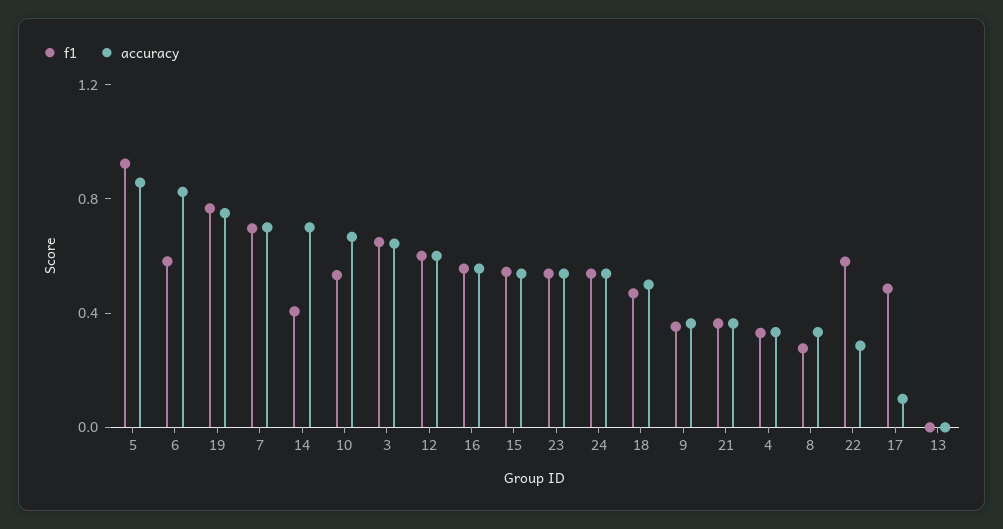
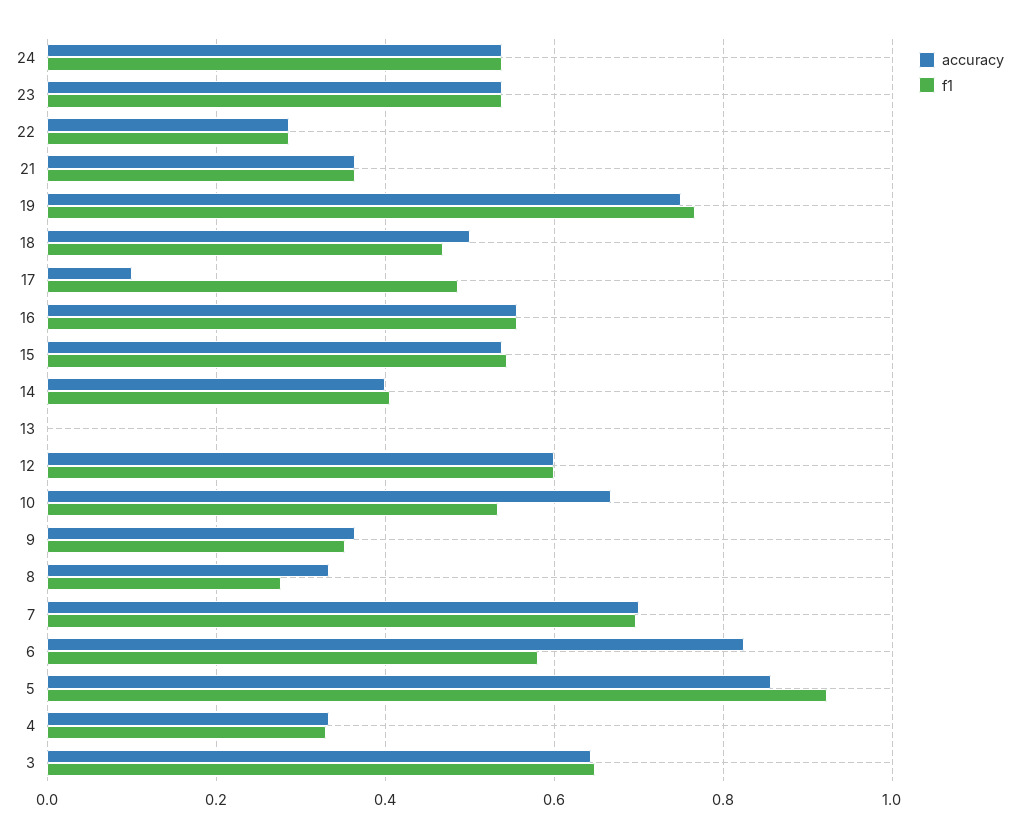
  {
    "f1": {
      "5": 0.92,
      "6": 0.58,
      "19": 0.76,
      "7": 0.7,
      "14": 0.4,
      "10": 0.54,
      "3": 0.64,
      "12": 0.6,
      "16": 0.56,
      "15": 0.54,
      "23": 0.54,
      "24": 0.54,
      "18": 0.46,
      "9": 0.36,
      "21": 0.36,
      "4": 0.34,
      "8": 0.28,
-     "22": 0.6,
+     "22": 0.28,
      "17": 0.48,
      "13": 0
    },
    "accuracy": {
      "5": 0.86,
      "6": 0.82,
      "19": 0.76,
      "7": 0.7,
-     "14": 0.7,
+     "14": 0.4,
      "10": 0.66,
      "3": 0.64,
      "12": 0.6,
      "16": 0.56,
      "15": 0.54,
      "23": 0.54,
      "24": 0.54,
      "18": 0.5,
      "9": 0.36,
      "21": 0.36,
      "4": 0.34,
      "8": 0.34,
      "22": 0.28,
      "17": 0.1,
      "13": 0
    }
  }

